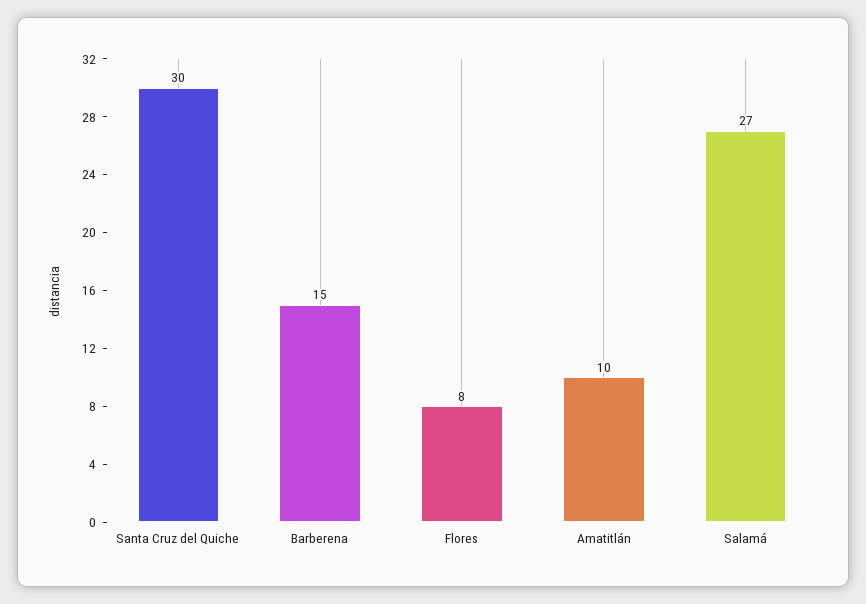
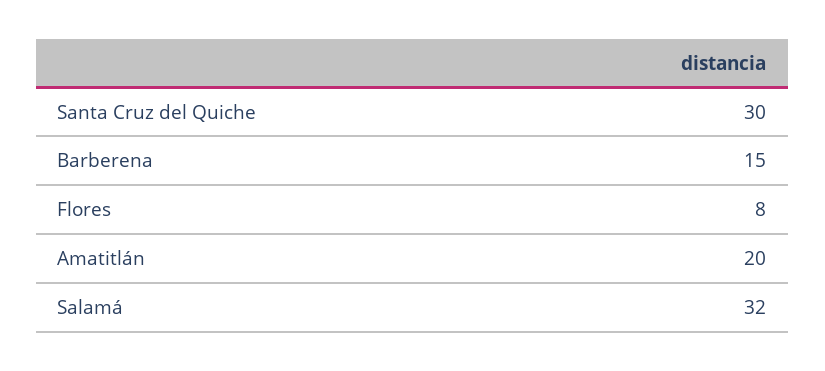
  {
    "Santa Cruz del Quiche": 30,
    "Barberena": 15,
    "Flores": 8,
-   "Amatitlán": 10,
+   "Amatitlán": 20,
-   "Salamá": 27
+   "Salamá": 32
  }

